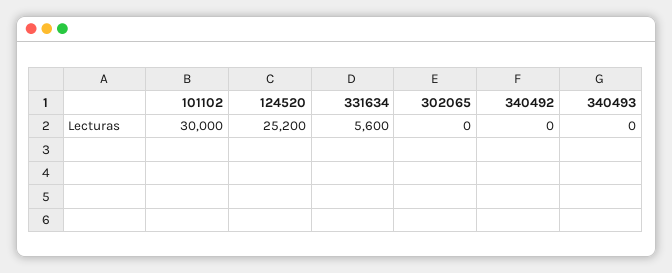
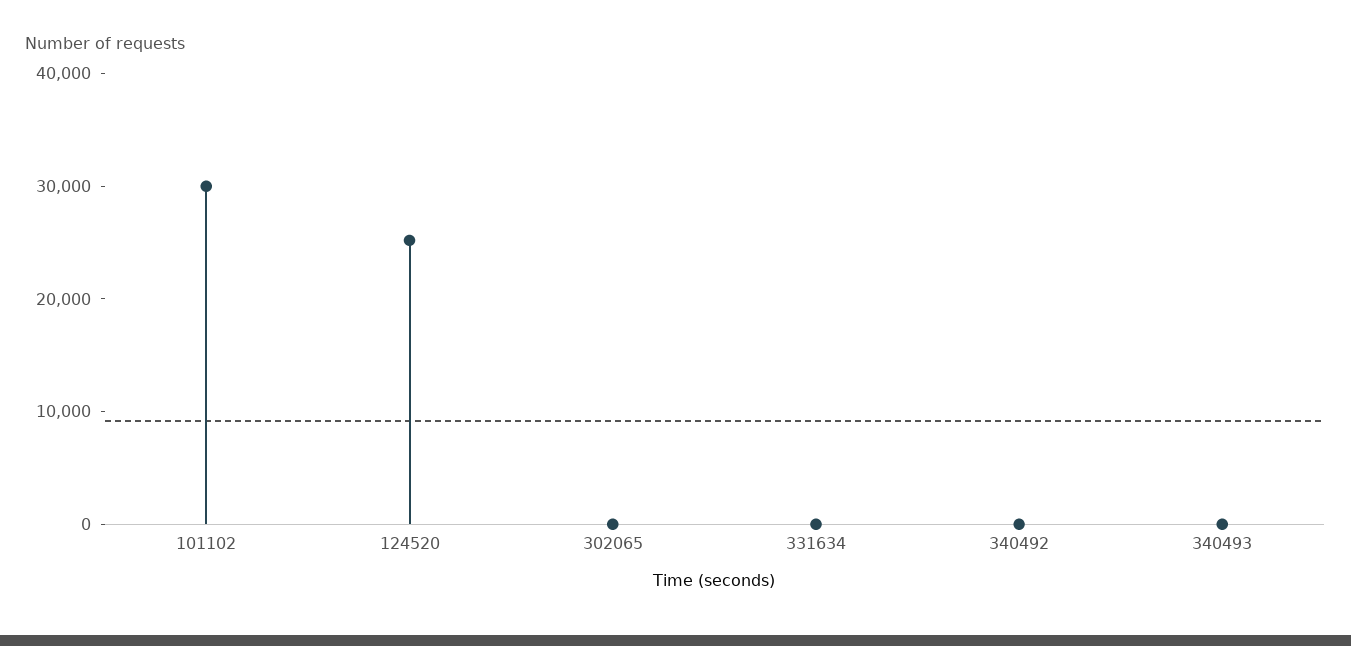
  {
    "101102": 30000,
    "124520": 25200,
-   "331634": 5600,
+   "331634": 0,
    "302065": 0,
    "340492": 0,
    "340493": 0
  }

